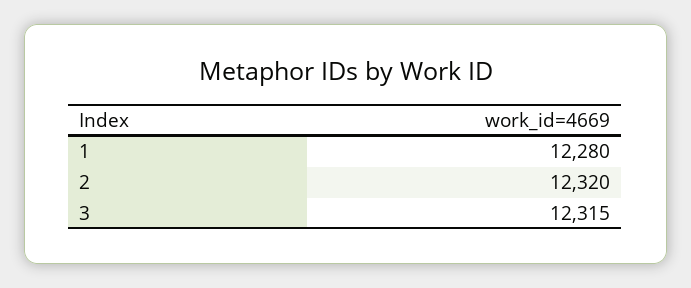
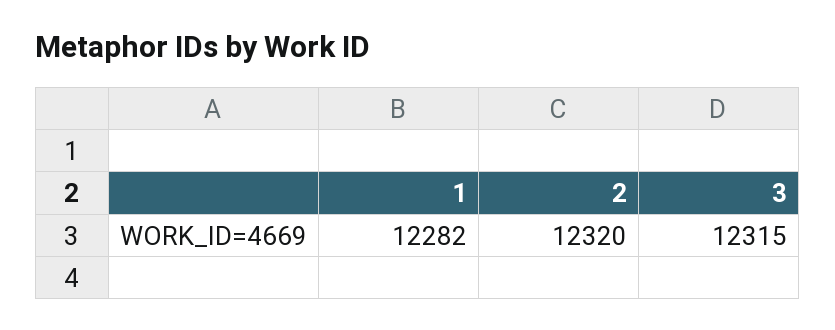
  {
-   "1": 12280,
+   "1": 12282,
    "2": 12320,
    "3": 12315
  }

